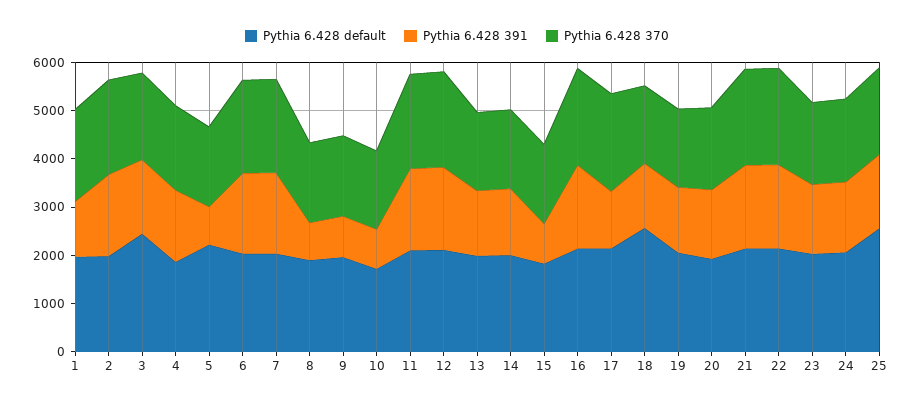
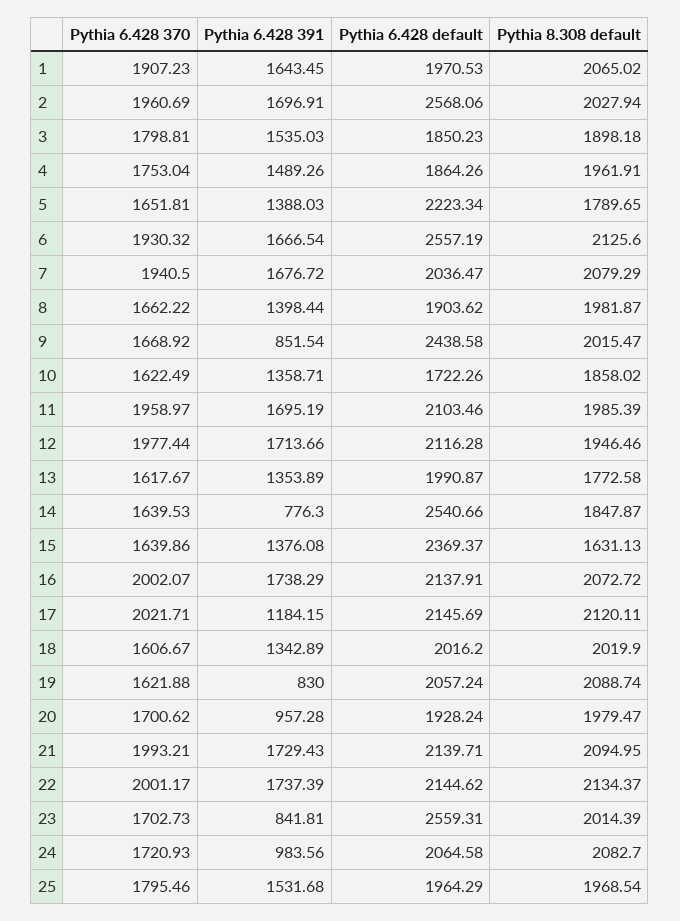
  {
    "Pythia 6.428 default": {
      "1": 1970.53,
-     "2": 2000,
+     "2": 2568.06,
-     "3": 2400,
+     "3": 1850.23,
      "4": 1864.26,
      "5": 2223.34,
-     "6": 2000,
+     "6": 2557.19,
      "7": 2036.47,
      "8": 1903.62,
-     "9": 2000,
+     "9": 2438.58,
      "10": 1722.26,
      "11": 2103.46,
      "12": 2116.28,
      "13": 1990.87,
-     "14": 2000,
+     "14": 2540.66,
-     "15": 1800,
+     "15": 2369.37,
      "16": 2137.91,
      "17": 2145.69,
-     "18": 2600,
+     "18": 2016.2,
      "19": 2057.24,
      "20": 1928.24,
      "21": 2139.71,
      "22": 2144.62,
-     "23": 2000,
+     "23": 2559.31,
      "24": 2064.58,
-     "25": 2600
+     "25": 1964.29
    },
    "Pythia 6.428 391": {
-     "1": 1200,
+     "1": 1643.45,
      "2": 1696.91,
      "3": 1535.03,
      "4": 1489.26,
-     "5": 800,
+     "5": 1388.03,
      "6": 1666.54,
      "7": 1676.72,
-     "8": 800,
+     "8": 1398.44,
      "9": 851.54,
-     "10": 800,
+     "10": 1358.71,
      "11": 1695.19,
      "12": 1713.66,
      "13": 1353.89,
-     "14": 1400,
+     "14": 776.3,
-     "15": 800,
+     "15": 1376.08,
      "16": 1738.29,
      "17": 1184.15,
      "18": 1342.89,
-     "19": 1400,
+     "19": 830,
-     "20": 1400,
+     "20": 957.28,
      "21": 1729.43,
      "22": 1737.39,
-     "23": 1400,
+     "23": 841.81,
-     "24": 1400,
+     "24": 983.56,
      "25": 1531.68
    },
    "Pythia 6.428 370": {
      "1": 1907.23,
      "2": 1960.69,
      "3": 1798.81,
      "4": 1753.04,
      "5": 1651.81,
      "6": 1930.32,
      "7": 1940.5,
      "8": 1662.22,
      "9": 1668.92,
      "10": 1622.49,
      "11": 1958.97,
      "12": 1977.44,
      "13": 1617.67,
      "14": 1639.53,
      "15": 1639.86,
      "16": 2002.07,
      "17": 2021.71,
      "18": 1606.67,
      "19": 1621.88,
      "20": 1700.62,
      "21": 1993.21,
      "22": 2001.17,
      "23": 1702.73,
      "24": 1720.93,
      "25": 1795.46
-   }
+   },
+   "Pythia 8.308 default": {
+     "1": 2065.02,
+     "2": 2027.94,
+     "3": 1898.18,
+     "4": 1961.91,
+     "5": 1789.65,
+     "6": 2125.6,
+     "7": 2079.29,
+     "8": 1981.87,
+     "9": 2015.47,
+     "10": 1858.02,
+     "11": 1985.39,
+     "12": 1946.46,
+     "13": 1772.58,
+     "14": 1847.87,
+     "15": 1631.13,
+     "16": 2072.72,
+     "17": 2120.11,
+     "18": 2019.9,
+     "19": 2088.74,
+     "20": 1979.47,
+     "21": 2094.95,
+     "22": 2134.37,
+     "23": 2014.39,
+     "24": 2082.7,
+     "25": 1968.54
+   }
  }

